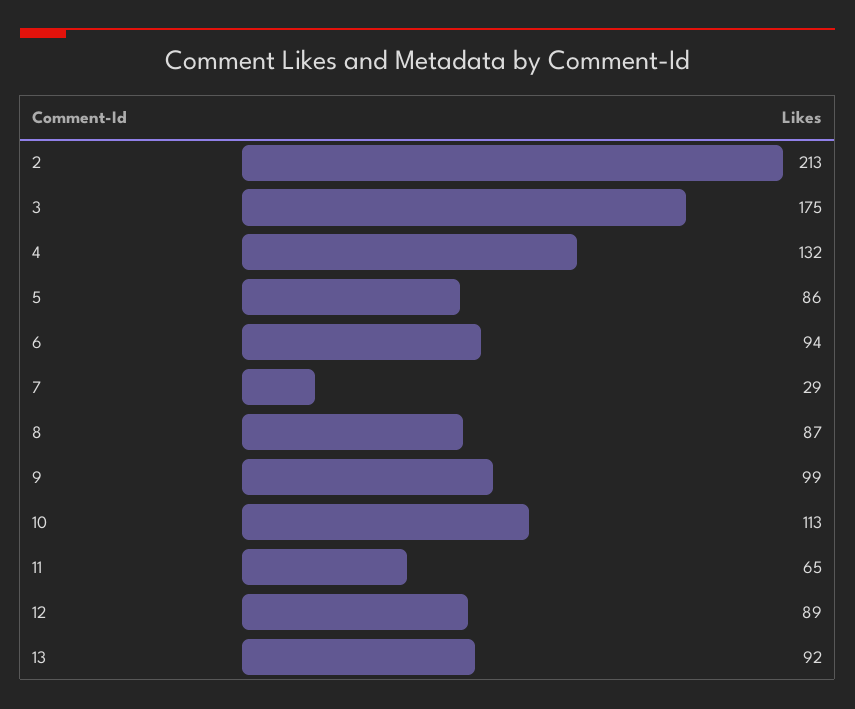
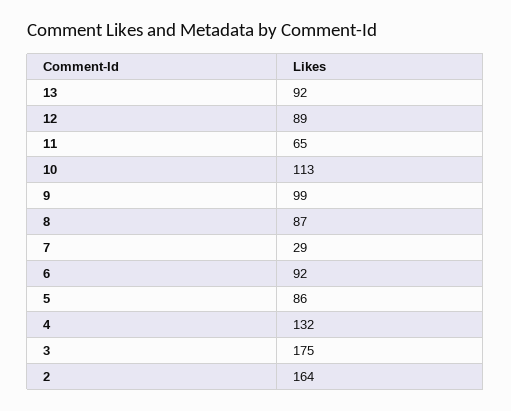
  {
-   "2": 213,
+   "2": 164,
    "3": 175,
    "4": 132,
    "5": 86,
-   "6": 94,
+   "6": 92,
    "7": 29,
    "8": 87,
    "9": 99,
    "10": 113,
    "11": 65,
    "12": 89,
    "13": 92
  }

